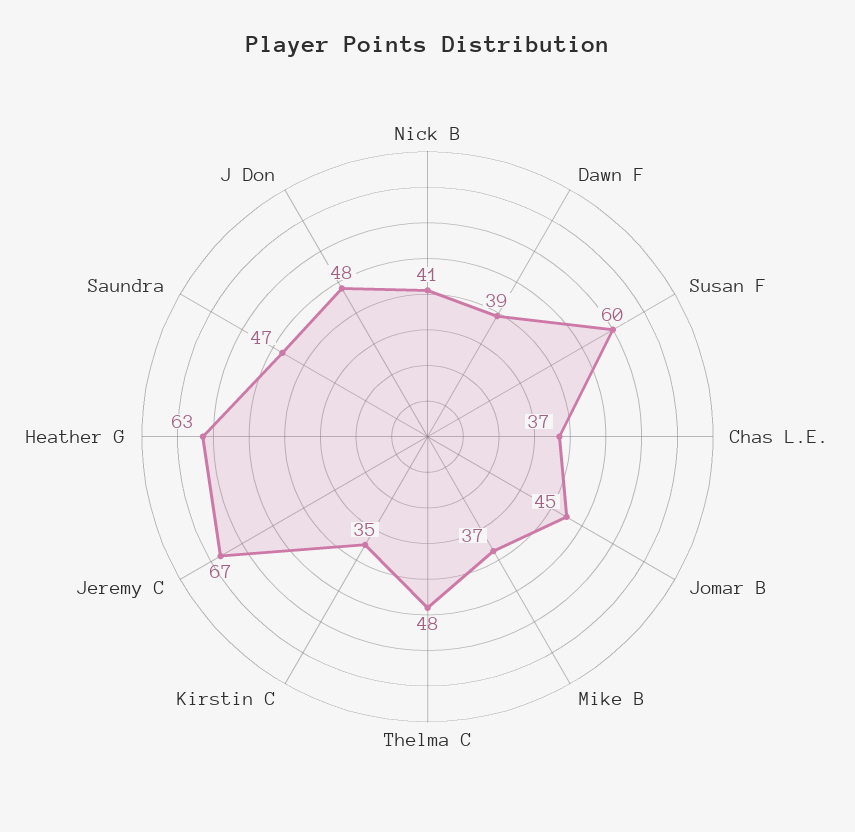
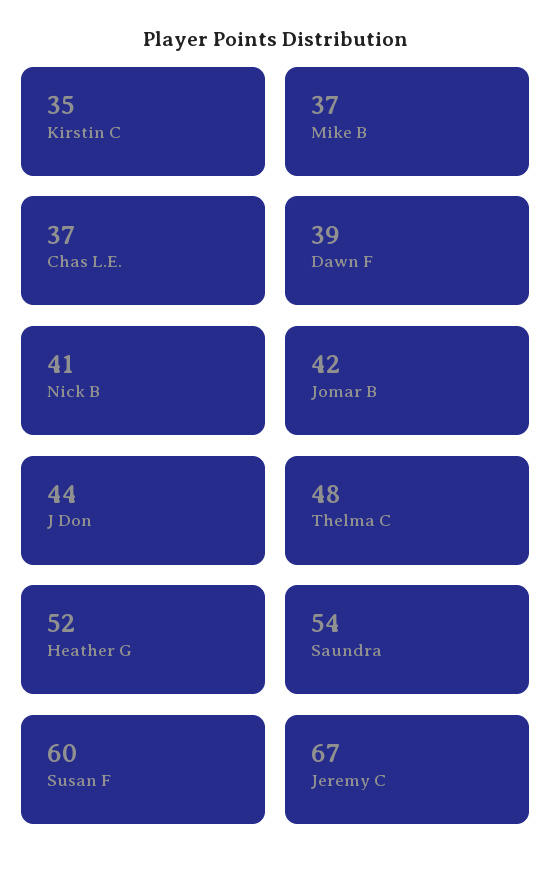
  {
    "Nick B": 41,
    "Dawn F": 39,
    "Susan F": 60,
    "Chas L.E.": 37,
-   "Jomar B": 45,
+   "Jomar B": 42,
    "Mike B": 37,
    "Thelma C": 48,
    "Kirstin C": 35,
    "Jeremy C": 67,
-   "Heather G": 63,
+   "Heather G": 52,
-   "Saundra": 47,
+   "Saundra": 54,
-   "J Don": 48
+   "J Don": 44
  }

